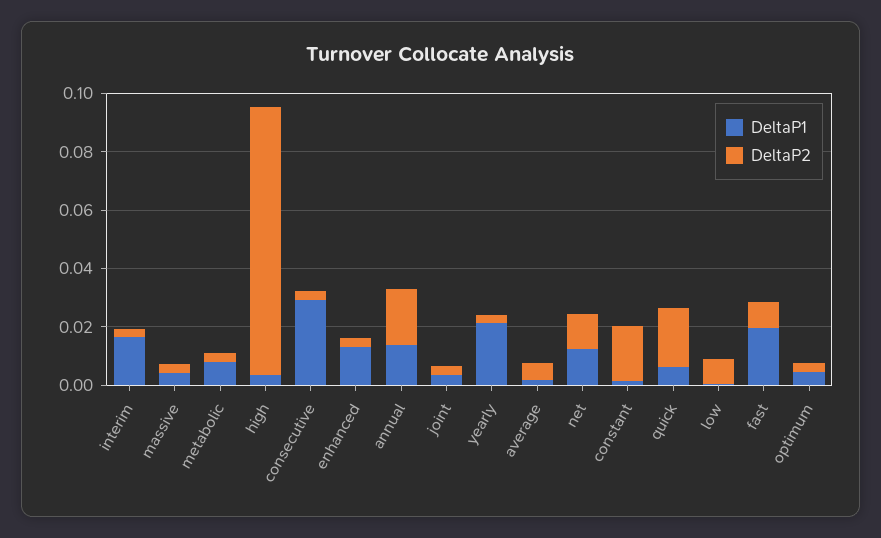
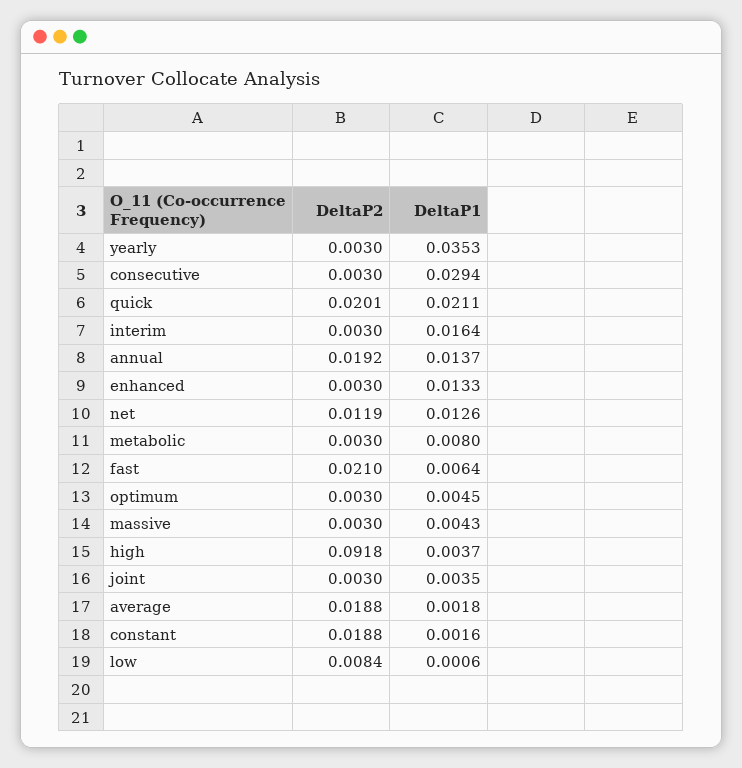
  {
    "DeltaP1": {
      "interim": 0.0164,
      "massive": 0.0043,
      "metabolic": 0.008,
      "high": 0.0037,
      "consecutive": 0.0294,
      "enhanced": 0.0133,
      "annual": 0.0137,
      "joint": 0.0035,
-     "yearly": 0.02,
+     "yearly": 0.0353,
      "average": 0.0018,
      "net": 0.0126,
      "constant": 0.0016,
-     "quick": 0.005,
+     "quick": 0.0211,
      "low": 0.0006,
-     "fast": 0.02,
+     "fast": 0.0064,
      "optimum": 0.0045
    },
    "DeltaP2": {
      "interim": 0.003,
      "massive": 0.003,
      "metabolic": 0.003,
      "high": 0.0918,
      "consecutive": 0.003,
      "enhanced": 0.003,
      "annual": 0.0192,
      "joint": 0.003,
      "yearly": 0.003,
-     "average": 0.005,
+     "average": 0.0188,
      "net": 0.0119,
      "constant": 0.0188,
      "quick": 0.0201,
      "low": 0.0084,
-     "fast": 0.01,
+     "fast": 0.021,
      "optimum": 0.003
    }
  }

